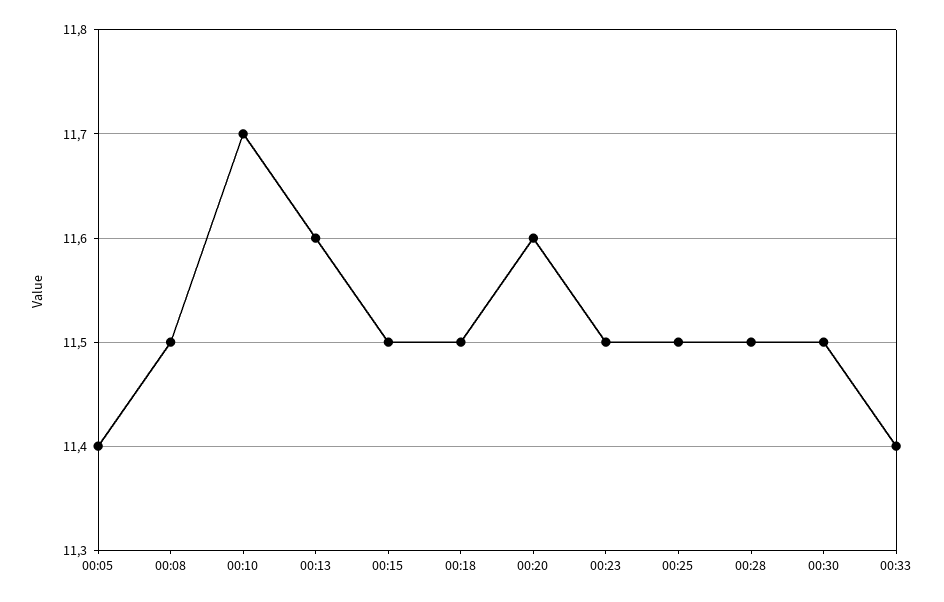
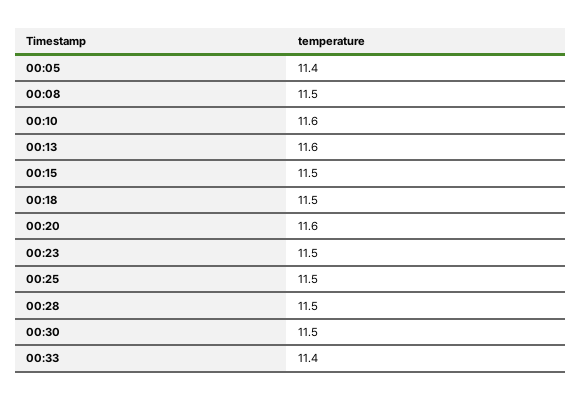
  {
    "00:05": 11.4,
    "00:08": 11.5,
-   "00:10": 11.7,
+   "00:10": 11.6,
    "00:13": 11.6,
    "00:15": 11.5,
    "00:18": 11.5,
    "00:20": 11.6,
    "00:23": 11.5,
    "00:25": 11.5,
    "00:28": 11.5,
    "00:30": 11.5,
    "00:33": 11.4
  }

